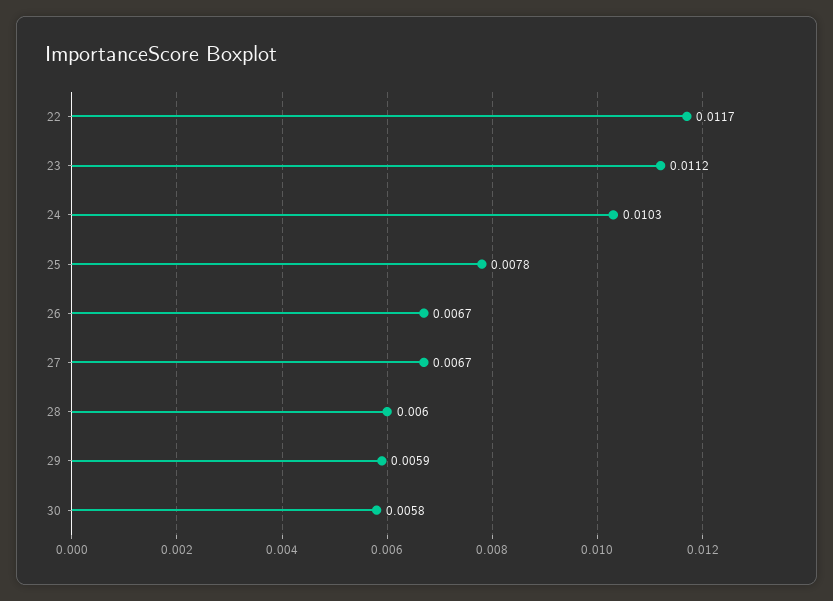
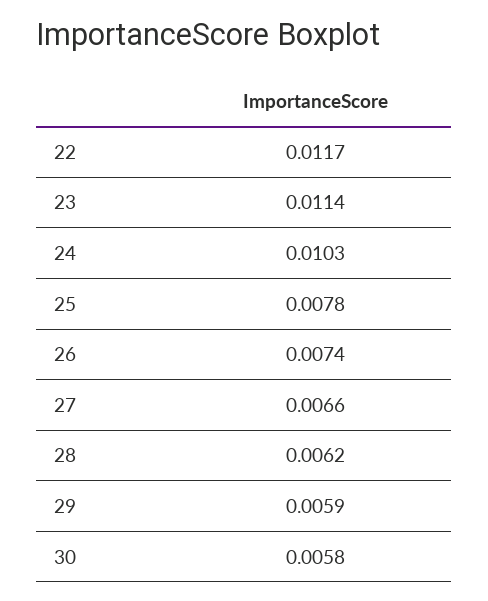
  {
    "22": 0.0117,
-   "23": 0.0112,
+   "23": 0.0114,
    "24": 0.0103,
    "25": 0.0078,
-   "26": 0.0067,
+   "26": 0.0074,
-   "27": 0.0067,
+   "27": 0.0066,
-   "28": 0.006,
+   "28": 0.0062,
    "29": 0.0059,
    "30": 0.0058
  }

